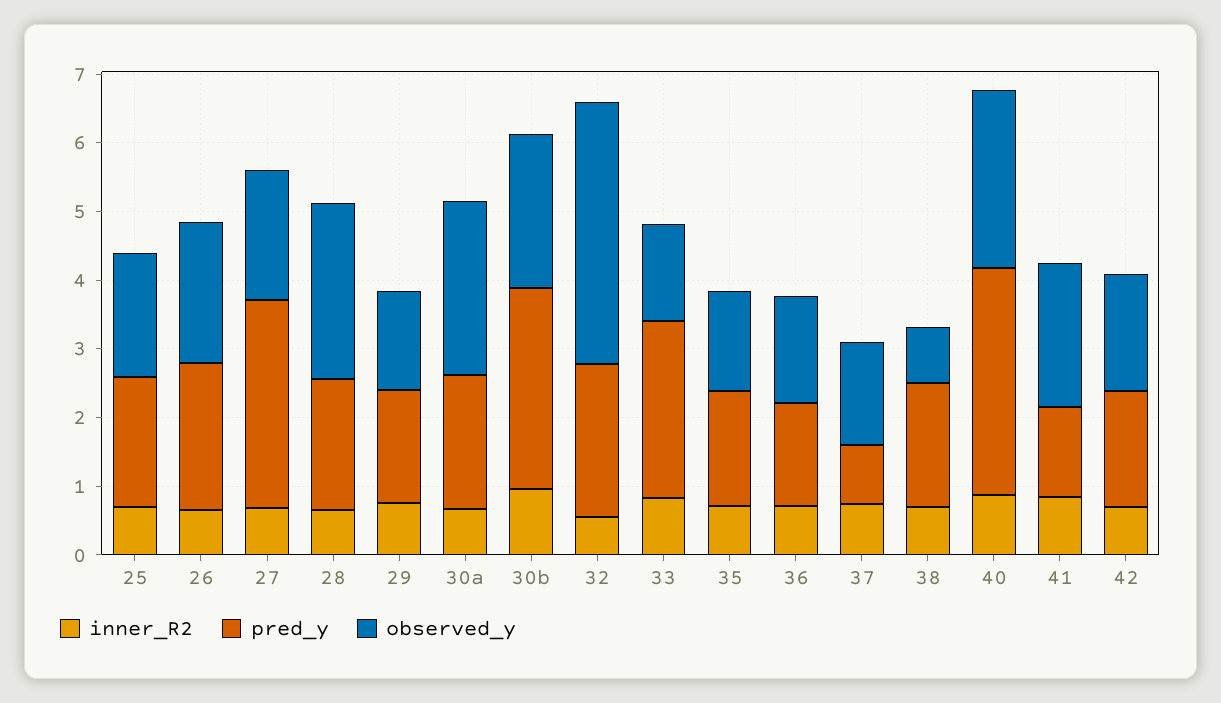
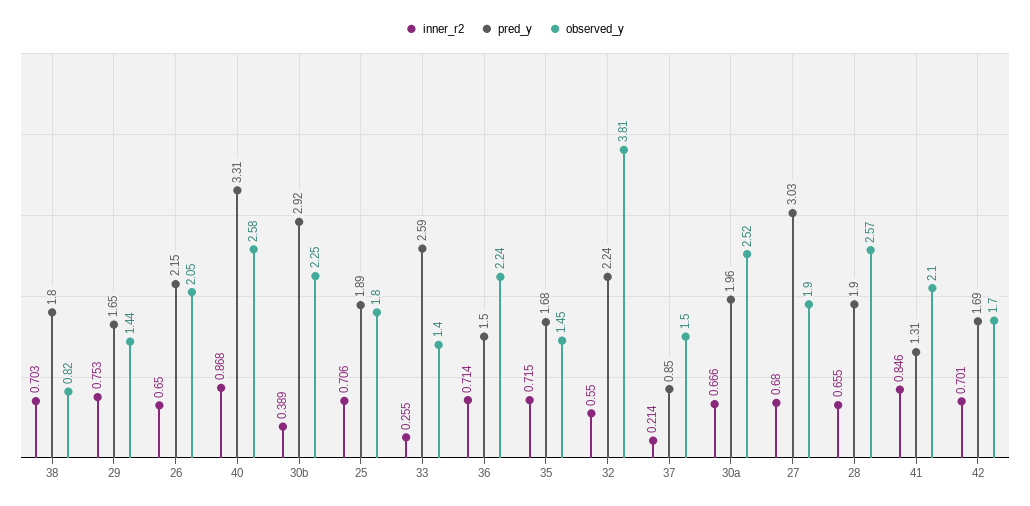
  {
    "inner_R2": {
      "25": 0.706,
      "26": 0.65,
      "27": 0.68,
      "28": 0.655,
      "29": 0.753,
      "30a": 0.666,
-     "30b": 1,
+     "30b": 0.389,
      "32": 0.55,
-     "33": 0.8,
+     "33": 0.255,
      "35": 0.715,
      "36": 0.714,
-     "37": 0.8,
+     "37": 0.214,
      "38": 0.703,
      "40": 0.868,
      "41": 0.846,
      "42": 0.701
    },
    "pred_y": {
      "25": 1.89,
      "26": 2.15,
      "27": 3.03,
      "28": 1.9,
      "29": 1.65,
      "30a": 1.96,
      "30b": 2.92,
      "32": 2.24,
      "33": 2.59,
      "35": 1.68,
      "36": 1.5,
      "37": 0.85,
      "38": 1.8,
      "40": 3.31,
      "41": 1.31,
      "42": 1.69
    },
    "observed_y": {
      "25": 1.8,
      "26": 2.05,
      "27": 1.9,
      "28": 2.57,
      "29": 1.44,
      "30a": 2.52,
      "30b": 2.25,
      "32": 3.81,
      "33": 1.4,
      "35": 1.45,
-     "36": 1.6,
+     "36": 2.24,
      "37": 1.5,
      "38": 0.82,
      "40": 2.58,
      "41": 2.1,
      "42": 1.7
    }
  }

